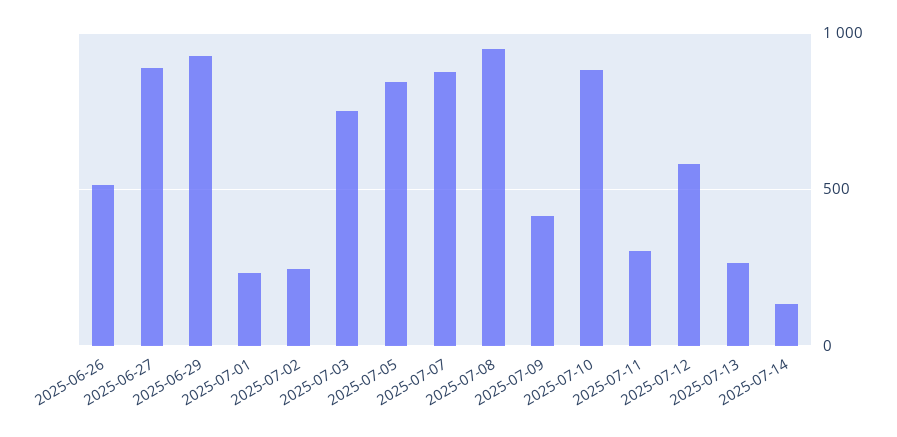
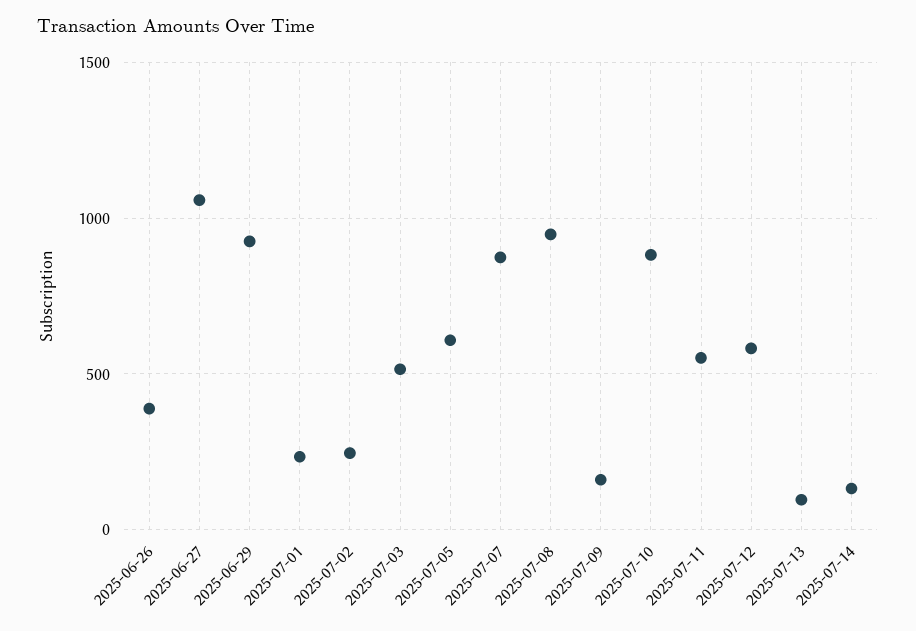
  {
-   "2025-06-26": 500,
+   "2025-06-26": 400,
-   "2025-06-27": 900,
+   "2025-06-27": 1050,
    "2025-06-29": 950,
    "2025-07-01": 250,
    "2025-07-02": 250,
-   "2025-07-03": 750,
+   "2025-07-03": 500,
-   "2025-07-05": 850,
+   "2025-07-05": 600,
    "2025-07-07": 850,
    "2025-07-08": 950,
-   "2025-07-09": 400,
+   "2025-07-09": 150,
    "2025-07-10": 900,
-   "2025-07-11": 300,
+   "2025-07-11": 550,
    "2025-07-12": 600,
-   "2025-07-13": 250,
+   "2025-07-13": 100,
    "2025-07-14": 150
  }

